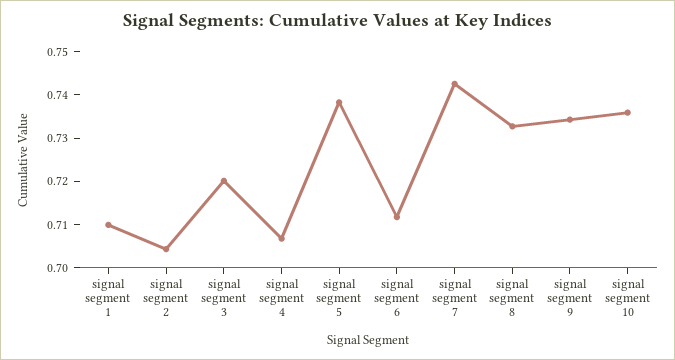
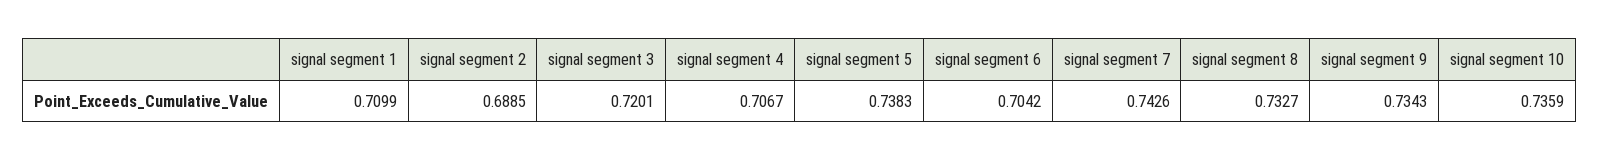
  {
    "signal segment 1": 0.7099,
-   "signal segment 2": 0.704,
+   "signal segment 2": 0.6885,
    "signal segment 3": 0.7201,
    "signal segment 4": 0.7067,
    "signal segment 5": 0.7383,
-   "signal segment 6": 0.712,
+   "signal segment 6": 0.7042,
    "signal segment 7": 0.7426,
    "signal segment 8": 0.7327,
    "signal segment 9": 0.7343,
    "signal segment 10": 0.7359
  }

